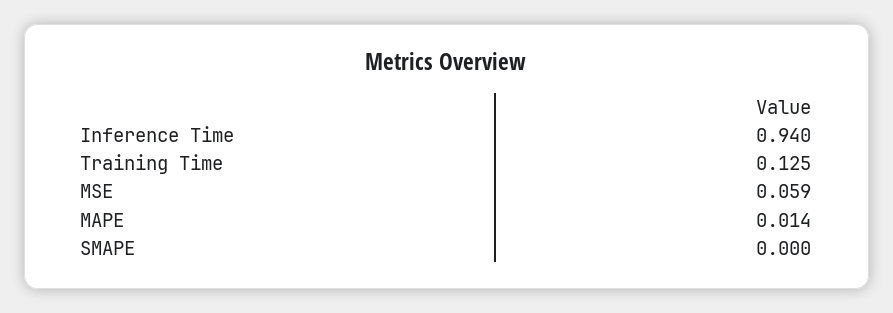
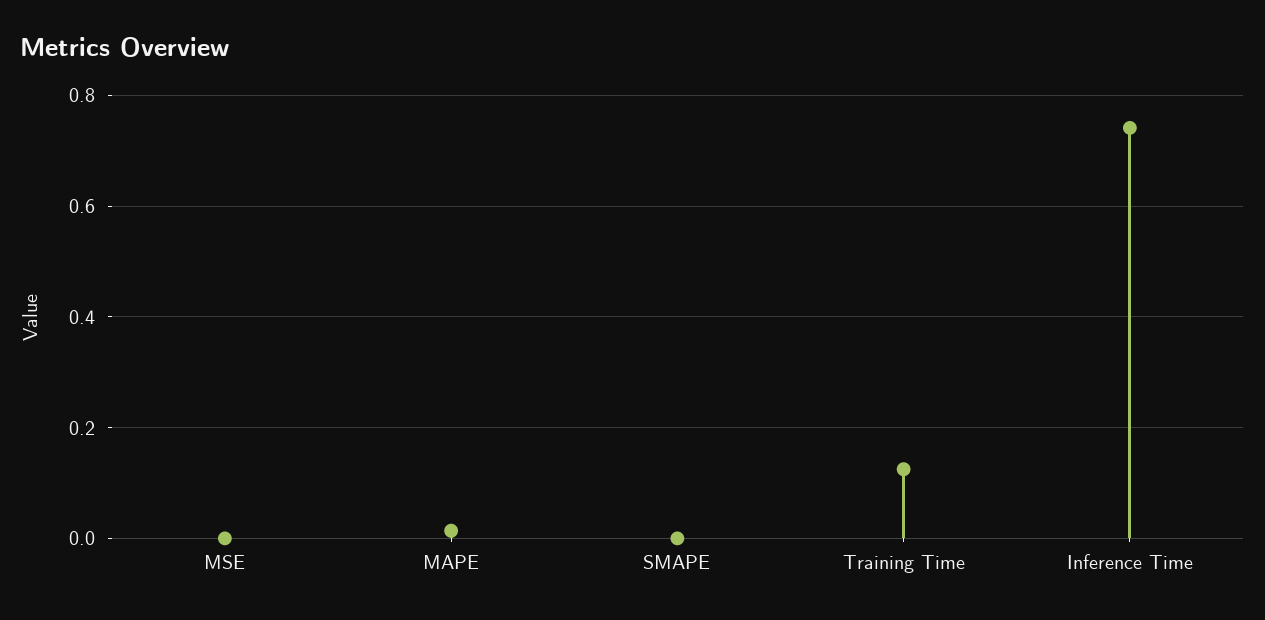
  {
-   "Inference Time": 0.94,
+   "Inference Time": 0.74,
    "Training Time": 0.125,
-   "MSE": 0.059,
+   "MSE": 0,
    "MAPE": 0.014,
    "SMAPE": 0
  }

